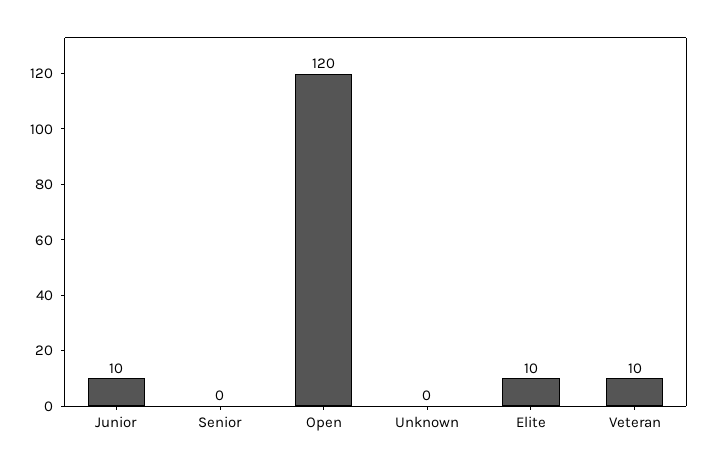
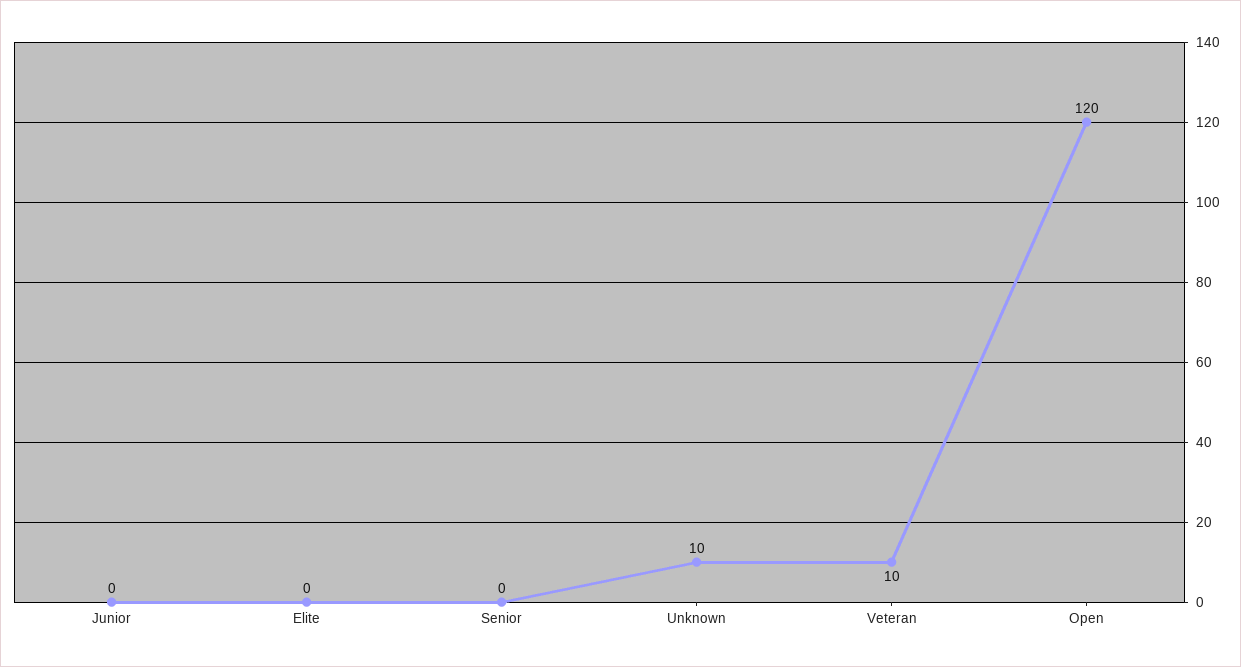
  {
-   "Junior": 10,
+   "Junior": 0,
    "Senior": 0,
    "Open": 120,
-   "Unknown": 0,
+   "Unknown": 10,
-   "Elite": 10,
+   "Elite": 0,
    "Veteran": 10
  }

